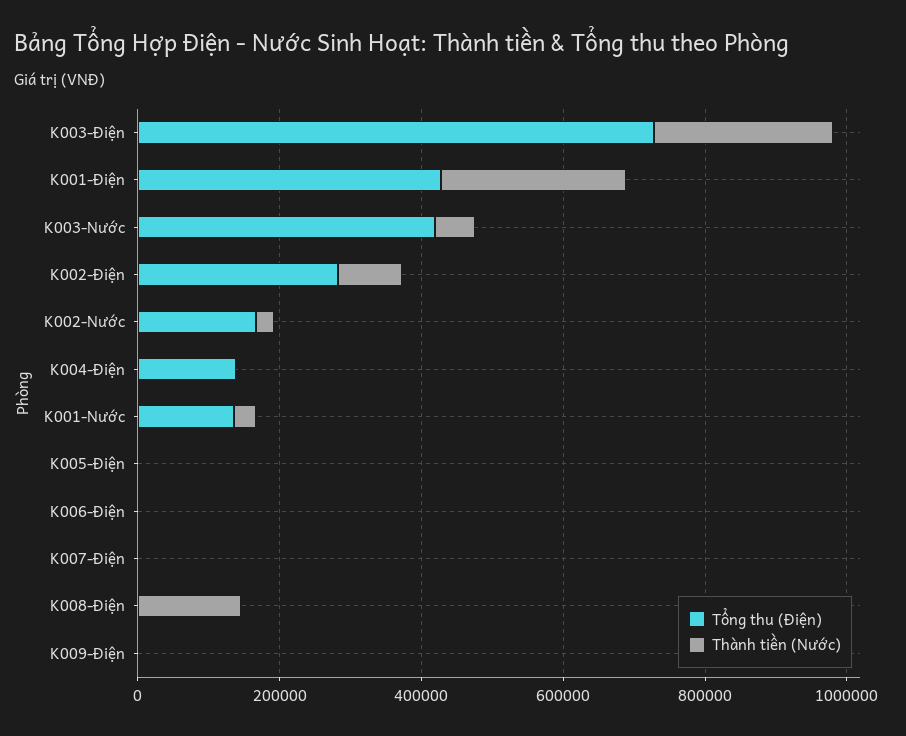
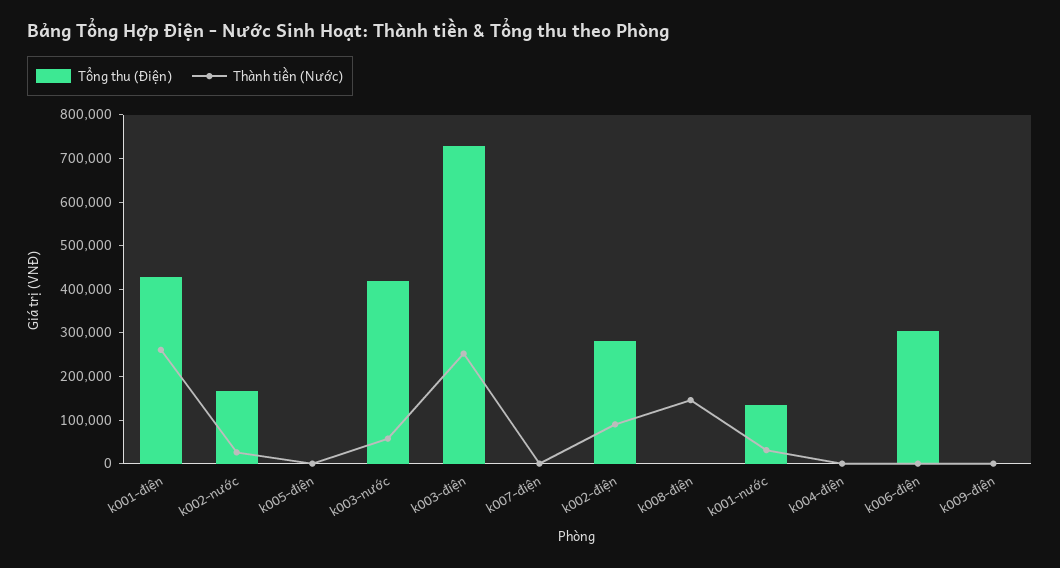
  {
    "Tổng thu (Điện)": {
      "K003-Điện": 720000,
      "K001-Điện": 420000,
      "K003-Nước": 420000,
      "K002-Điện": 280000,
      "K002-Nước": 160000,
-     "K004-Điện": 150000,
+     "K004-Điện": 0,
      "K001-Nước": 140000,
      "K005-Điện": 0,
-     "K006-Điện": 0,
+     "K006-Điện": 300000,
      "K007-Điện": 0,
      "K008-Điện": 0,
      "K009-Điện": 0
    },
    "Thành tiền (Nước)": {
      "K003-Điện": 260000,
      "K001-Điện": 260000,
      "K003-Nước": 60000,
      "K002-Điện": 100000,
      "K002-Nước": 20000,
      "K004-Điện": 0,
      "K001-Nước": 40000,
      "K005-Điện": 0,
      "K006-Điện": 0,
      "K007-Điện": 0,
      "K008-Điện": 140000,
      "K009-Điện": 0
    }
  }

